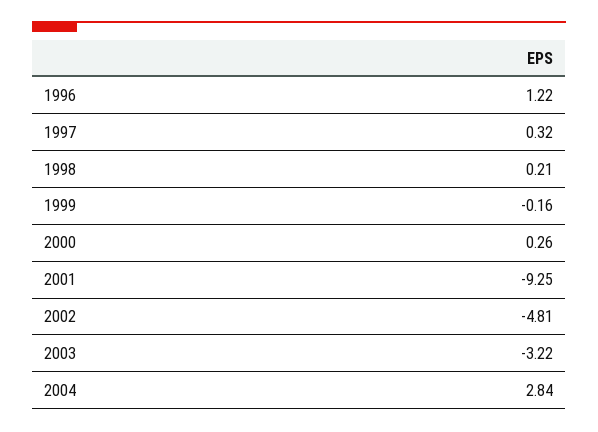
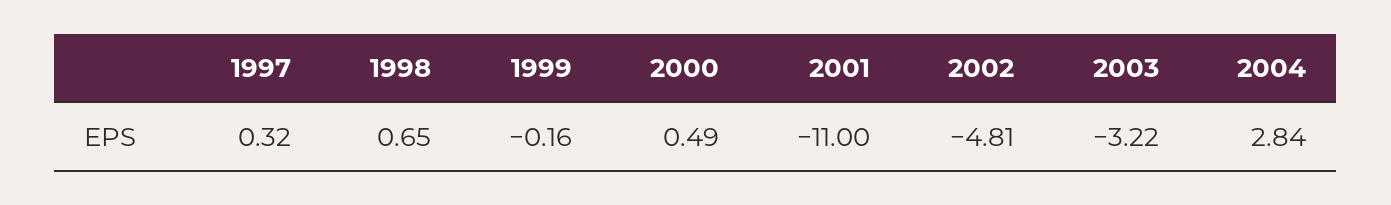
  {
-   "1996": 1.22,
    "1997": 0.32,
-   "1998": 0.21,
+   "1998": 0.65,
    "1999": -0.16,
-   "2000": 0.26,
+   "2000": 0.49,
-   "2001": -9.25,
+   "2001": -11,
    "2002": -4.81,
    "2003": -3.22,
    "2004": 2.84
  }

